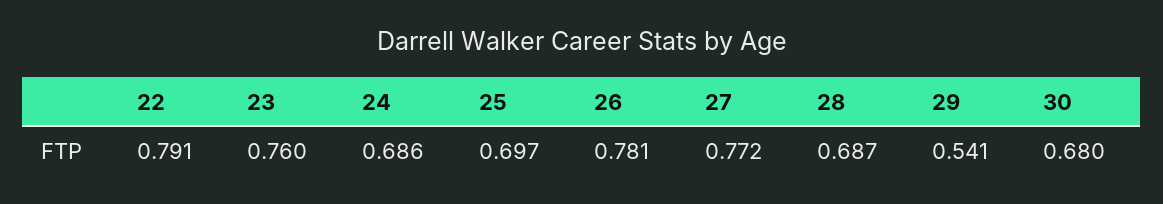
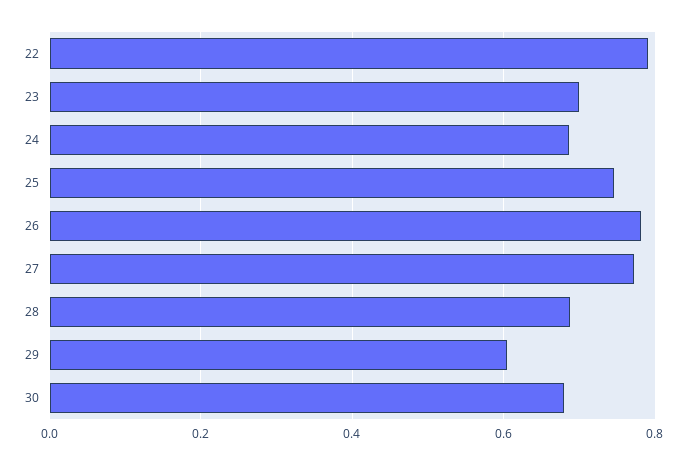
  {
    "22": 0.791,
-   "23": 0.76,
+   "23": 0.7,
    "24": 0.686,
-   "25": 0.697,
+   "25": 0.74,
    "26": 0.781,
    "27": 0.772,
    "28": 0.687,
-   "29": 0.541,
+   "29": 0.6,
    "30": 0.68
  }

